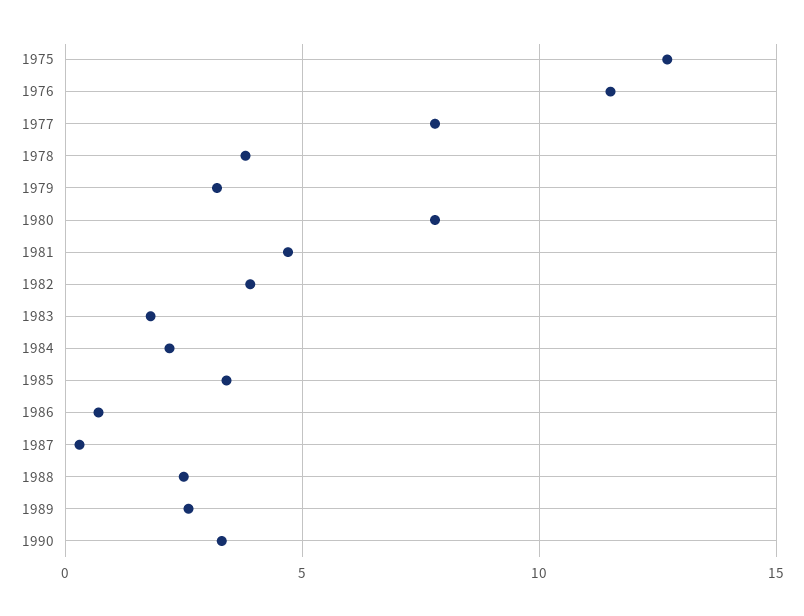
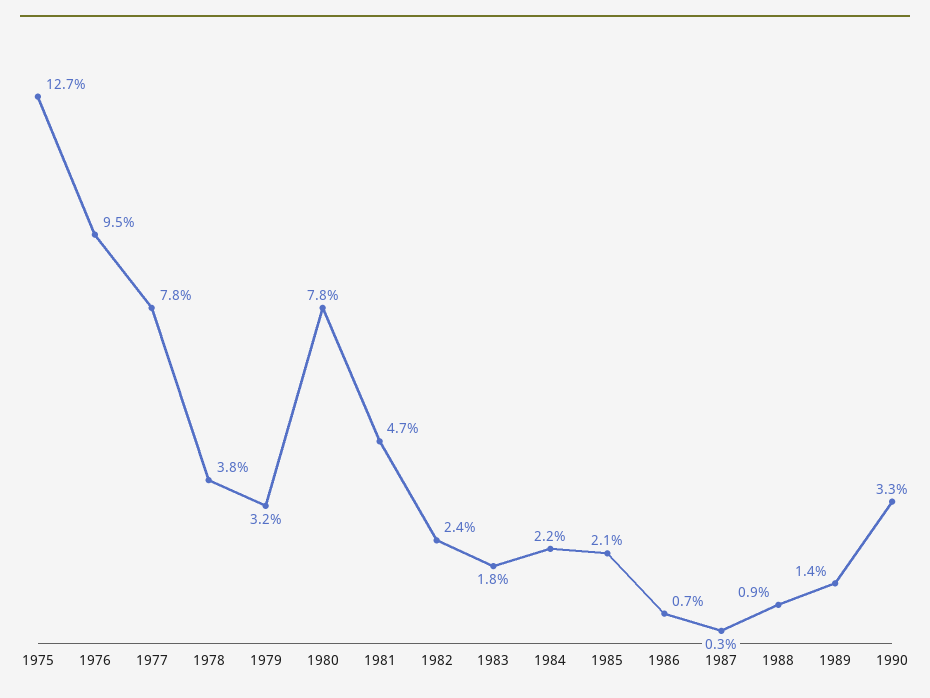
  {
    "1975": 12.7,
-   "1976": 11.5,
+   "1976": 9.5,
    "1977": 7.8,
    "1978": 3.8,
    "1979": 3.2,
    "1980": 7.8,
    "1981": 4.7,
-   "1982": 4,
+   "1982": 2.4,
    "1983": 1.8,
    "1984": 2.2,
-   "1985": 3.5,
+   "1985": 2.1,
    "1986": 0.7,
    "1987": 0.3,
-   "1988": 2.5,
+   "1988": 0.9,
-   "1989": 2.5,
+   "1989": 1.4,
    "1990": 3.3
  }

